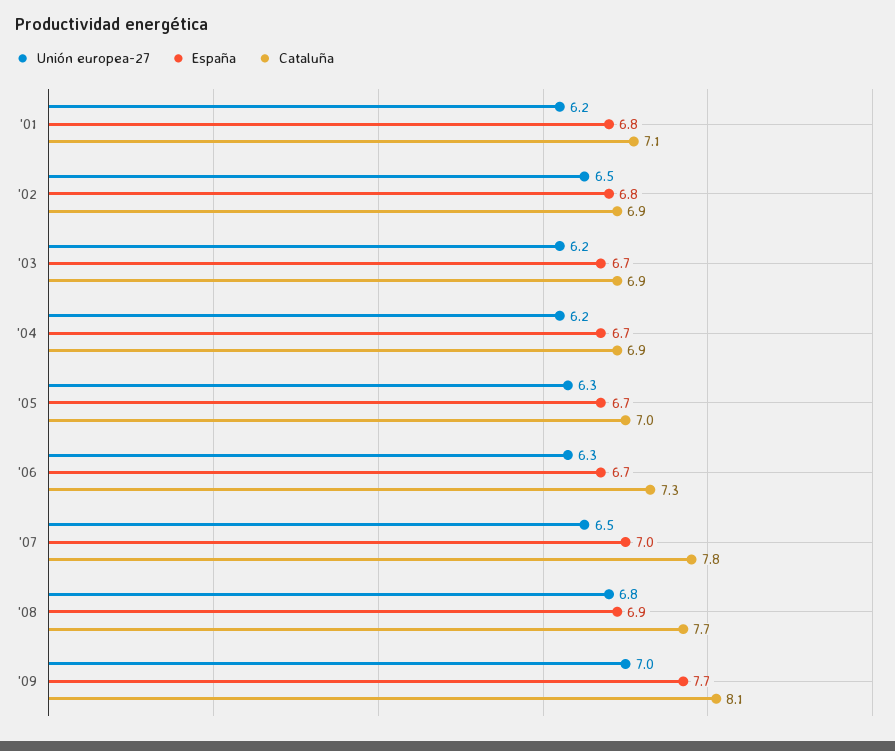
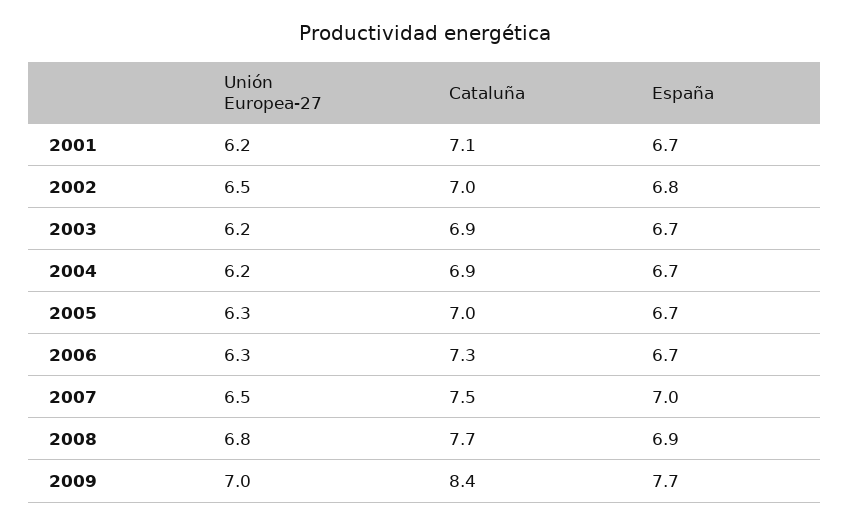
  {
    "Unión europea-27": {
      "'01": 6.2,
      "'02": 6.5,
      "'03": 6.2,
      "'04": 6.2,
      "'05": 6.3,
      "'06": 6.3,
      "'07": 6.5,
      "'08": 6.8,
      "'09": 7
    },
    "España": {
-     "'01": 6.8,
+     "'01": 6.7,
      "'02": 6.8,
      "'03": 6.7,
      "'04": 6.7,
      "'05": 6.7,
      "'06": 6.7,
      "'07": 7,
      "'08": 6.9,
      "'09": 7.7
    },
    "Cataluña": {
      "'01": 7.1,
-     "'02": 6.9,
+     "'02": 7,
      "'03": 6.9,
      "'04": 6.9,
      "'05": 7,
      "'06": 7.3,
-     "'07": 7.8,
+     "'07": 7.5,
      "'08": 7.7,
-     "'09": 8.1
+     "'09": 8.4
    }
  }

